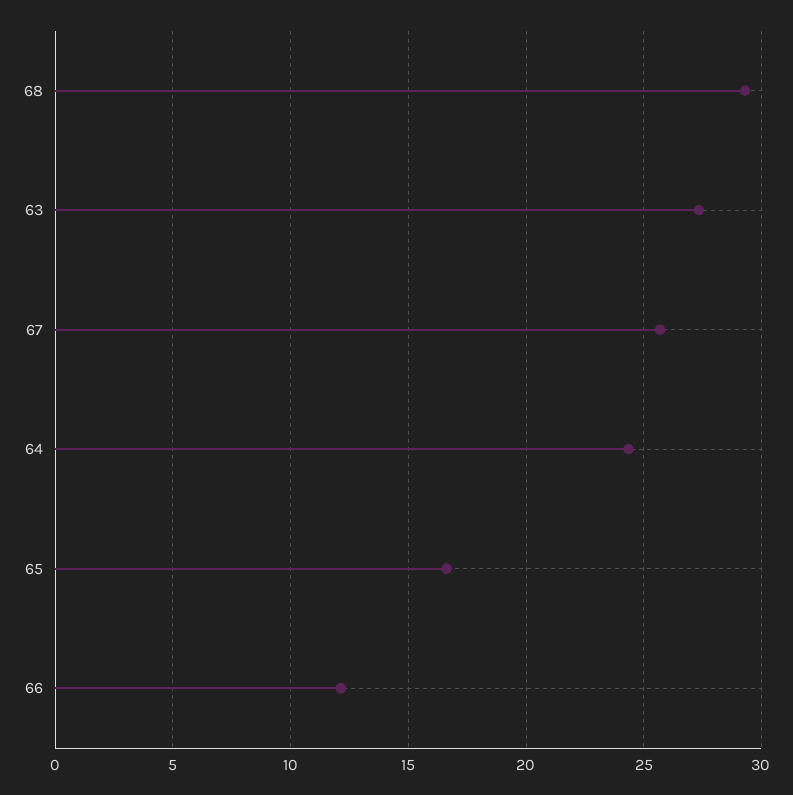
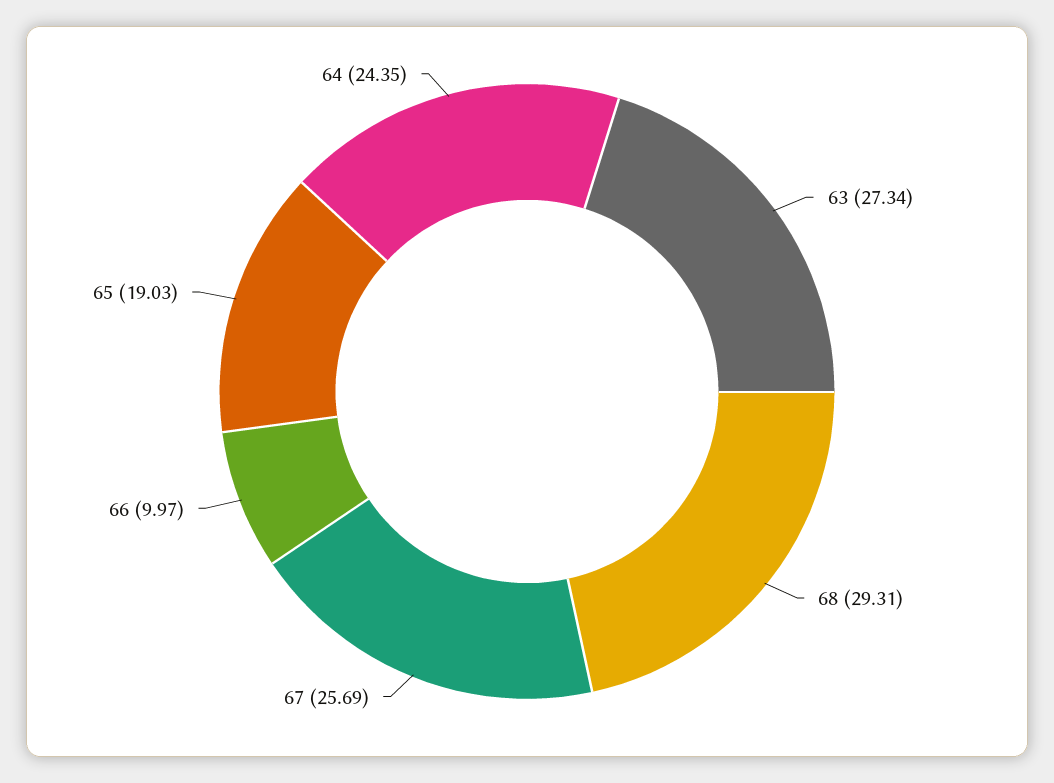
  {
    "68": 29.31,
    "63": 27.34,
    "67": 25.69,
    "64": 24.35,
-   "65": 16.5,
+   "65": 19.03,
-   "66": 12
+   "66": 9.97
  }

